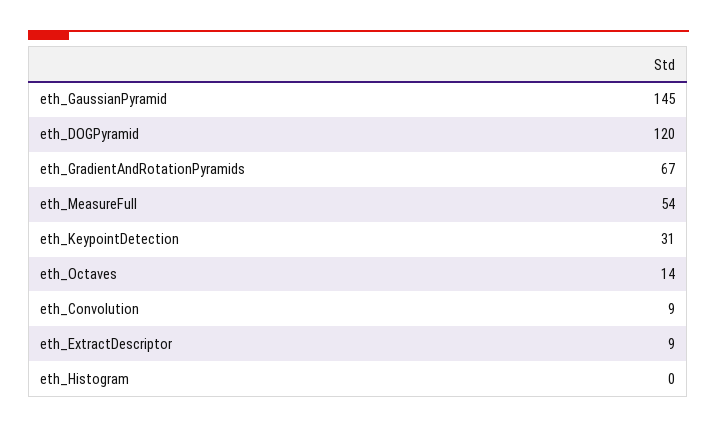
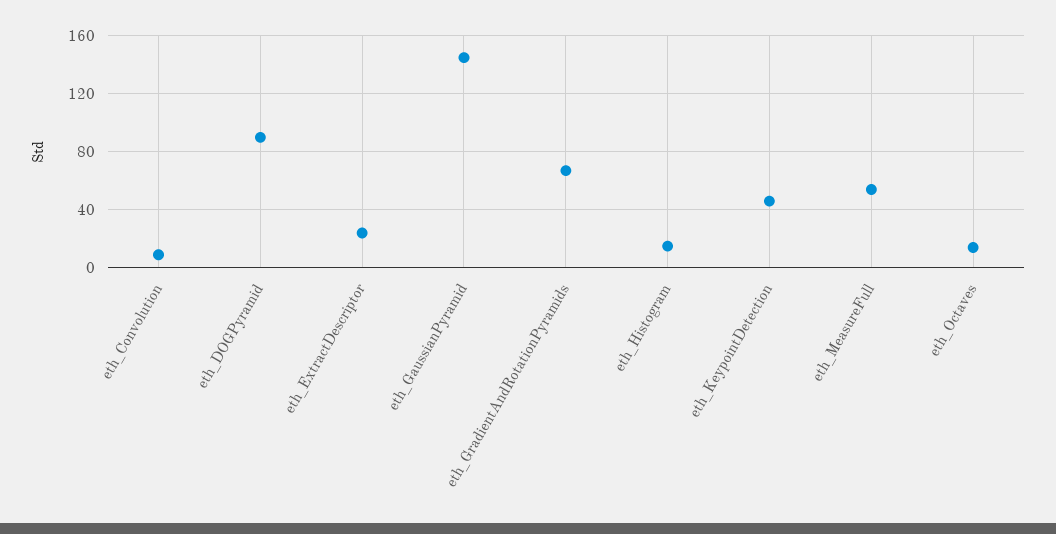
  {
    "eth_GaussianPyramid": 145,
-   "eth_DOGPyramid": 120,
+   "eth_DOGPyramid": 90,
    "eth_GradientAndRotationPyramids": 67,
    "eth_MeasureFull": 54,
-   "eth_KeypointDetection": 31,
+   "eth_KeypointDetection": 45,
    "eth_Octaves": 14,
    "eth_Convolution": 9,
-   "eth_ExtractDescriptor": 9,
+   "eth_ExtractDescriptor": 25,
-   "eth_Histogram": 0
+   "eth_Histogram": 15
  }

